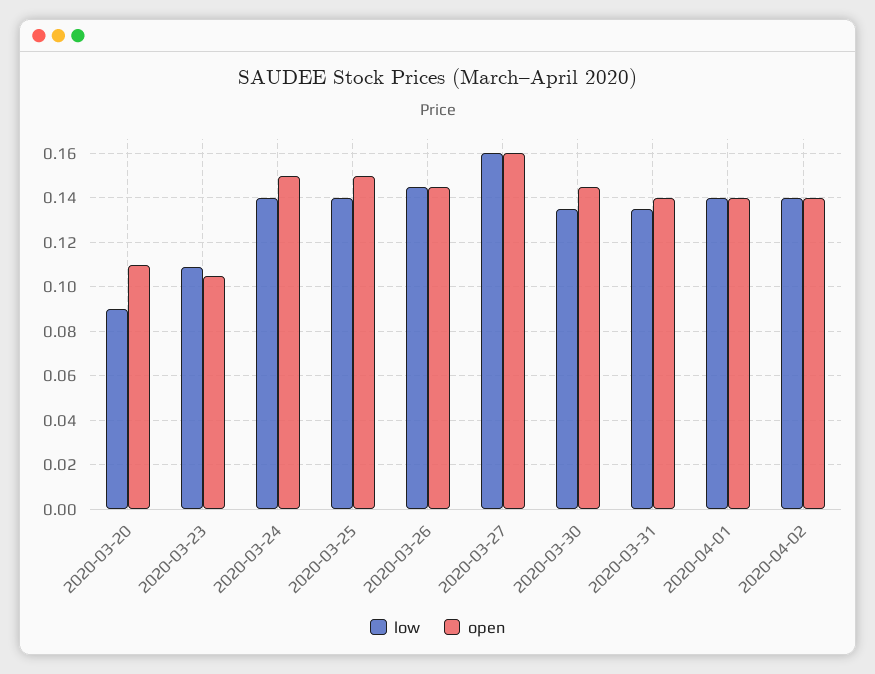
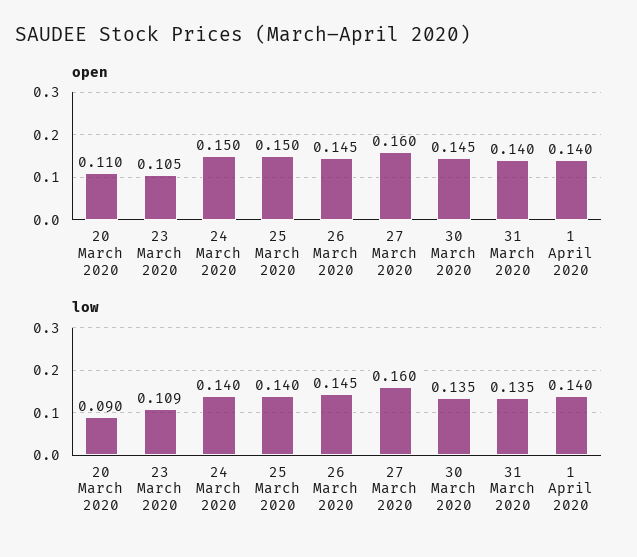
  {
    "low": {
      "2020-03-20": 0.09,
      "2020-03-23": 0.109,
      "2020-03-24": 0.14,
      "2020-03-25": 0.14,
      "2020-03-26": 0.145,
      "2020-03-27": 0.16,
      "2020-03-30": 0.135,
      "2020-03-31": 0.135,
-     "2020-04-01": 0.14,
+     "2020-04-01": 0.14
-     "2020-04-02": 0.14
    },
    "open": {
      "2020-03-20": 0.11,
      "2020-03-23": 0.105,
      "2020-03-24": 0.15,
      "2020-03-25": 0.15,
      "2020-03-26": 0.145,
      "2020-03-27": 0.16,
      "2020-03-30": 0.145,
      "2020-03-31": 0.14,
-     "2020-04-01": 0.14,
+     "2020-04-01": 0.14
-     "2020-04-02": 0.14
    }
  }

